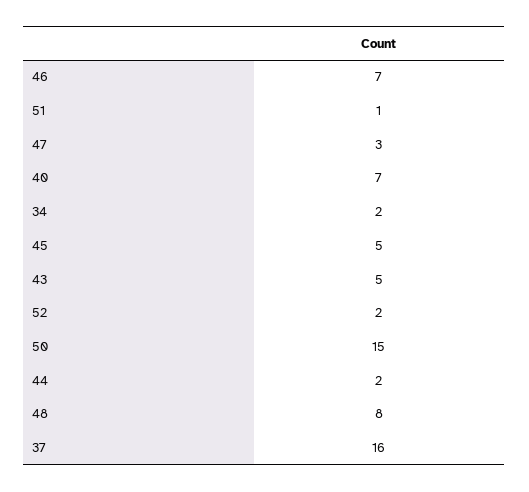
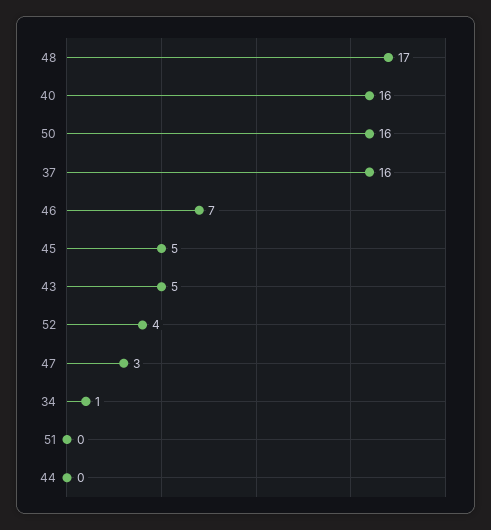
  {
    "46": 7,
-   "51": 1,
+   "51": 0,
    "47": 3,
-   "40": 7,
+   "40": 16,
-   "34": 2,
+   "34": 1,
    "45": 5,
    "43": 5,
-   "52": 2,
+   "52": 4,
-   "50": 15,
+   "50": 16,
-   "44": 2,
+   "44": 0,
-   "48": 8,
+   "48": 17,
    "37": 16
  }

